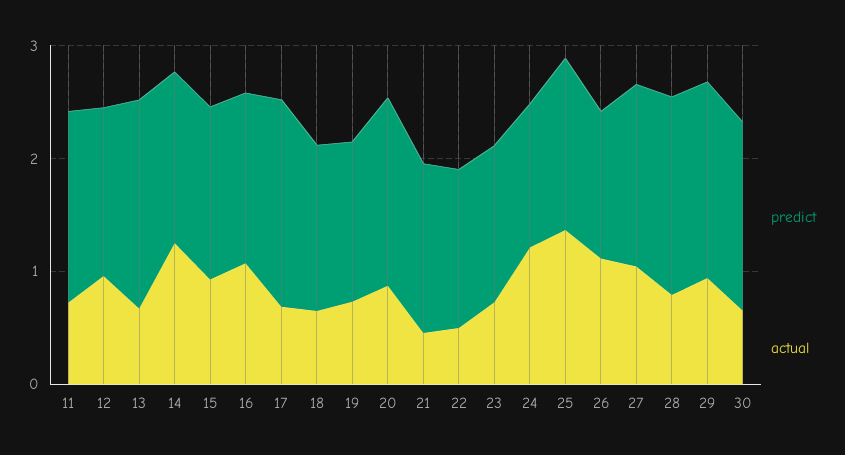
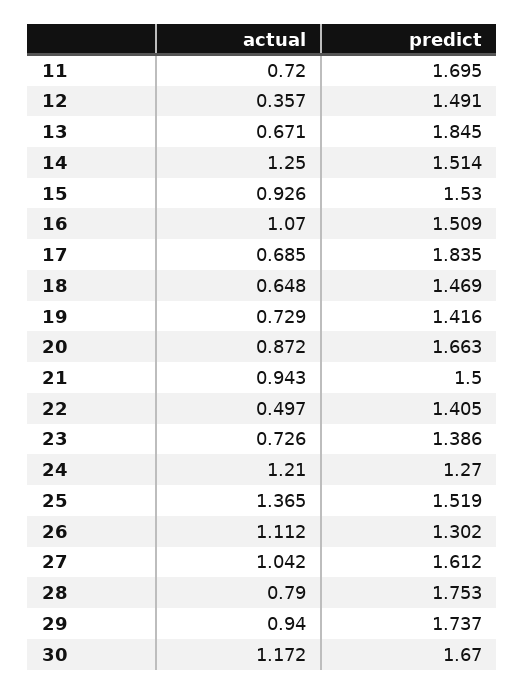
  {
    "predict": {
      "11": 1.695,
      "12": 1.491,
      "13": 1.845,
      "14": 1.514,
      "15": 1.53,
      "16": 1.509,
      "17": 1.835,
      "18": 1.469,
      "19": 1.416,
      "20": 1.663,
      "21": 1.5,
      "22": 1.405,
      "23": 1.386,
      "24": 1.27,
      "25": 1.519,
      "26": 1.302,
      "27": 1.612,
      "28": 1.753,
      "29": 1.737,
      "30": 1.67
    },
    "actual": {
      "11": 0.72,
-     "12": 1,
+     "12": 0.357,
      "13": 0.671,
      "14": 1.25,
      "15": 0.926,
      "16": 1.07,
      "17": 0.685,
      "18": 0.648,
      "19": 0.729,
      "20": 0.872,
-     "21": 0.4,
+     "21": 0.943,
      "22": 0.497,
      "23": 0.726,
      "24": 1.21,
      "25": 1.365,
      "26": 1.112,
      "27": 1.042,
      "28": 0.79,
      "29": 0.94,
-     "30": 0.6
+     "30": 1.172
    }
  }

